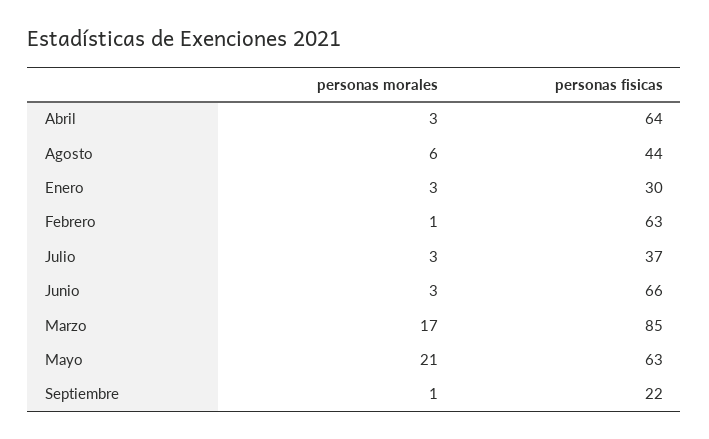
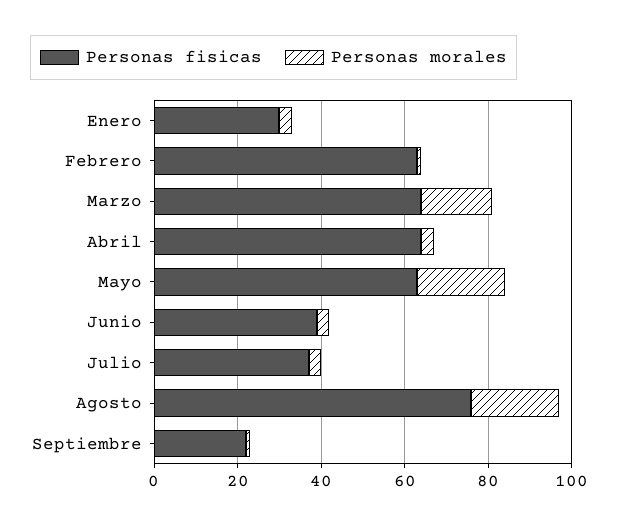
  {
    "personas morales": {
      "Abril": 3,
-     "Agosto": 6,
+     "Agosto": 20,
      "Enero": 3,
      "Febrero": 1,
      "Julio": 3,
      "Junio": 3,
      "Marzo": 17,
      "Mayo": 21,
      "Septiembre": 1
    },
    "personas fisicas": {
      "Abril": 64,
-     "Agosto": 44,
+     "Agosto": 75,
      "Enero": 30,
      "Febrero": 63,
      "Julio": 37,
-     "Junio": 66,
+     "Junio": 40,
-     "Marzo": 85,
+     "Marzo": 65,
      "Mayo": 63,
      "Septiembre": 22
    }
  }

